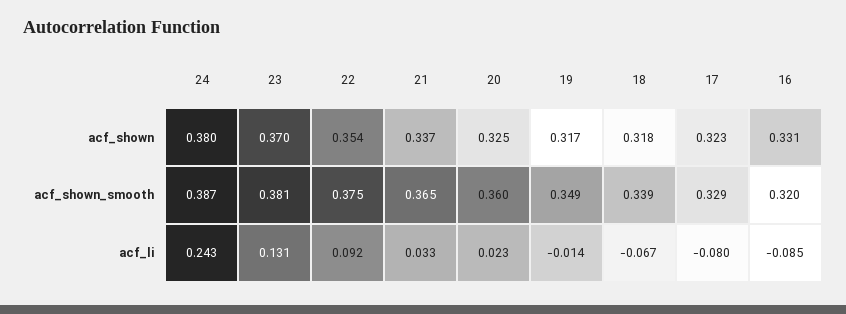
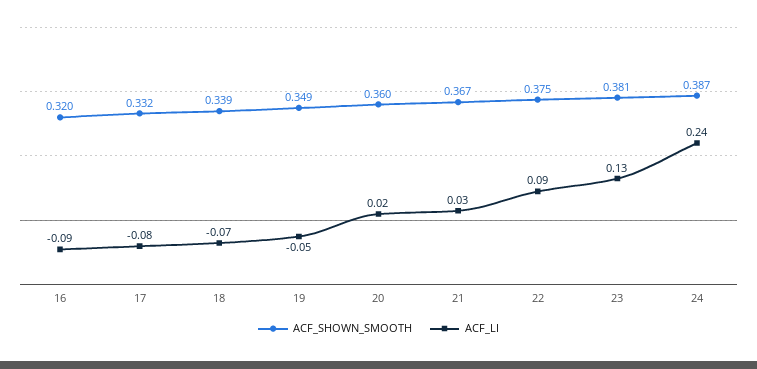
  {
-   "acf_shown": {
-     "24": 0.38,
-     "23": 0.37,
-     "22": 0.354,
-     "21": 0.337,
-     "20": 0.325,
-     "19": 0.317,
-     "18": 0.318,
-     "17": 0.323,
-     "16": 0.331
-   },
    "acf_shown_smooth": {
      "24": 0.387,
      "23": 0.381,
      "22": 0.375,
-     "21": 0.365,
+     "21": 0.367,
      "20": 0.36,
      "19": 0.349,
      "18": 0.339,
-     "17": 0.329,
+     "17": 0.332,
      "16": 0.32
    },
    "acf_li": {
      "24": 0.243,
      "23": 0.131,
      "22": 0.092,
      "21": 0.033,
      "20": 0.023,
-     "19": -0.014,
+     "19": -0.05,
      "18": -0.067,
      "17": -0.08,
      "16": -0.085
    }
  }

